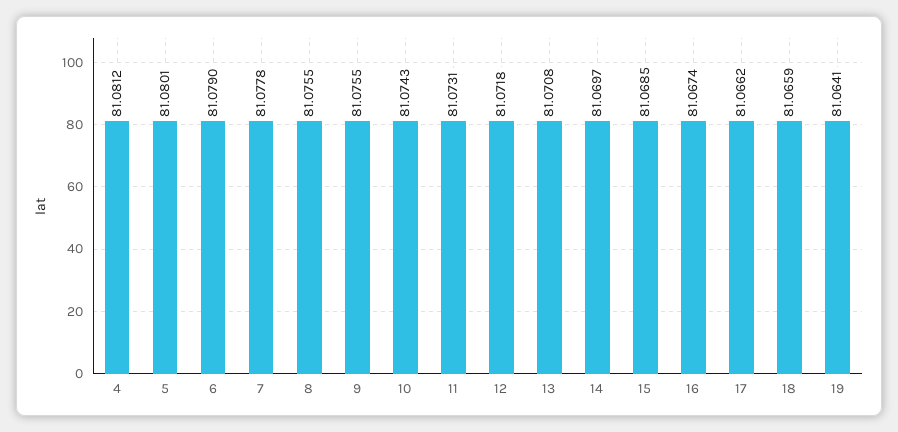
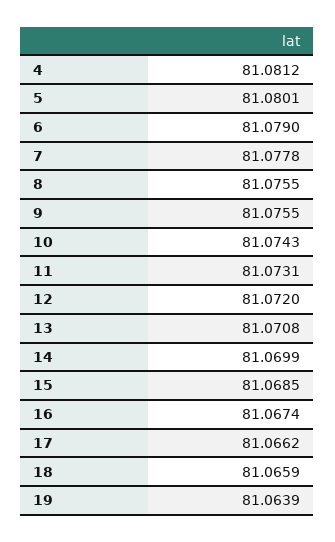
  {
    "4": 81.0812,
    "5": 81.0801,
    "6": 81.079,
    "7": 81.0778,
    "8": 81.0755,
    "9": 81.0755,
    "10": 81.0743,
    "11": 81.0731,
-   "12": 81.0718,
+   "12": 81.072,
    "13": 81.0708,
-   "14": 81.0697,
+   "14": 81.0699,
    "15": 81.0685,
    "16": 81.0674,
    "17": 81.0662,
    "18": 81.0659,
-   "19": 81.0641
+   "19": 81.0639
  }

